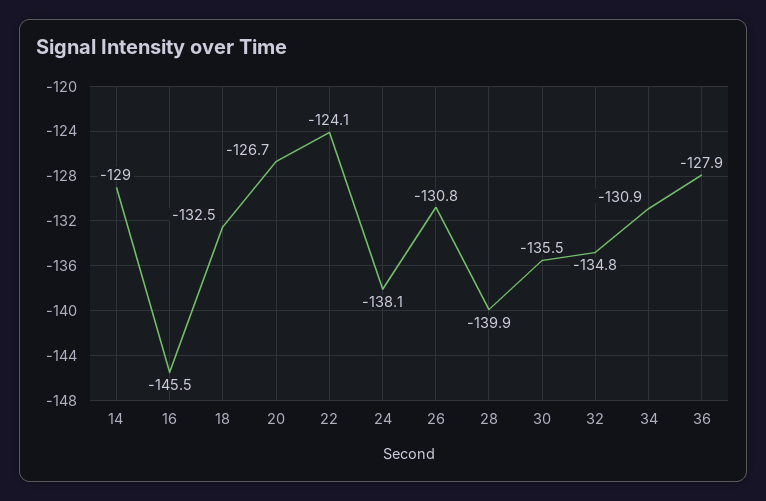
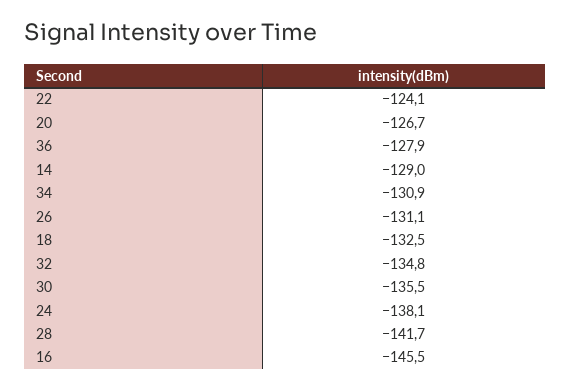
  {
    "14": -129,
    "16": -145.5,
    "18": -132.5,
    "20": -126.7,
    "22": -124.1,
    "24": -138.1,
-   "26": -130.8,
+   "26": -131.1,
-   "28": -139.9,
+   "28": -141.7,
    "30": -135.5,
    "32": -134.8,
    "34": -130.9,
    "36": -127.9
  }

